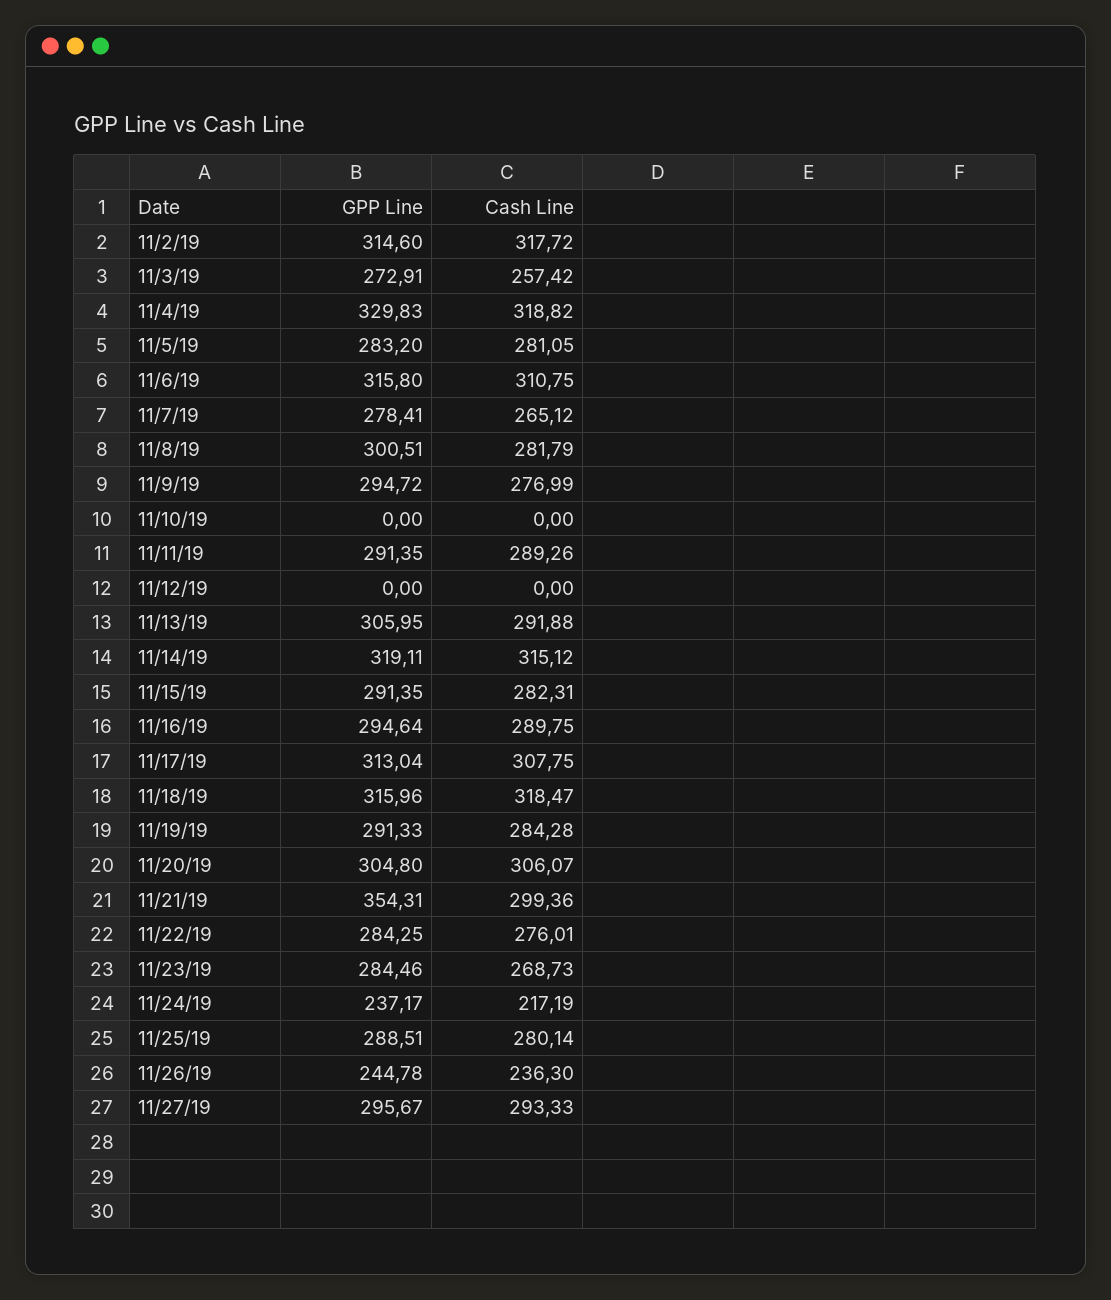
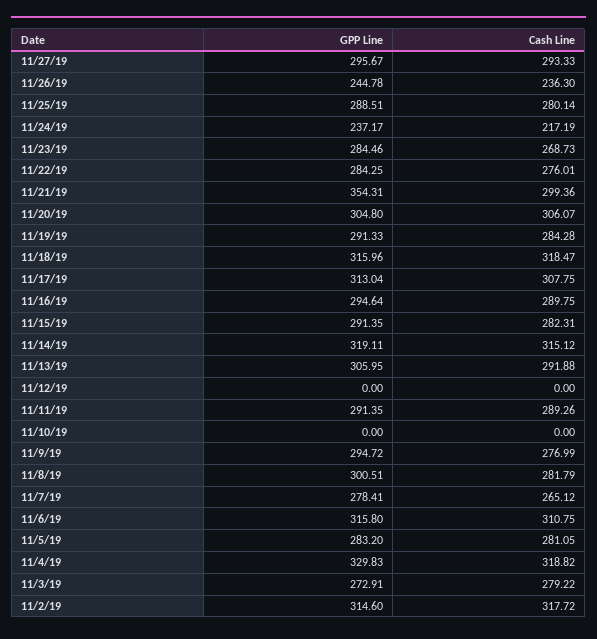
  {
    "GPP Line": {
      "11/2/19": 314.6,
      "11/3/19": 272.91,
      "11/4/19": 329.83,
      "11/5/19": 283.2,
      "11/6/19": 315.8,
      "11/7/19": 278.41,
      "11/8/19": 300.51,
      "11/9/19": 294.72,
      "11/10/19": 0,
      "11/11/19": 291.35,
      "11/12/19": 0,
      "11/13/19": 305.95,
      "11/14/19": 319.11,
      "11/15/19": 291.35,
      "11/16/19": 294.64,
      "11/17/19": 313.04,
      "11/18/19": 315.96,
      "11/19/19": 291.33,
      "11/20/19": 304.8,
      "11/21/19": 354.31,
      "11/22/19": 284.25,
      "11/23/19": 284.46,
      "11/24/19": 237.17,
      "11/25/19": 288.51,
      "11/26/19": 244.78,
      "11/27/19": 295.67
    },
    "Cash Line": {
      "11/2/19": 317.72,
-     "11/3/19": 257.42,
+     "11/3/19": 279.22,
      "11/4/19": 318.82,
      "11/5/19": 281.05,
      "11/6/19": 310.75,
      "11/7/19": 265.12,
      "11/8/19": 281.79,
      "11/9/19": 276.99,
      "11/10/19": 0,
      "11/11/19": 289.26,
      "11/12/19": 0,
      "11/13/19": 291.88,
      "11/14/19": 315.12,
      "11/15/19": 282.31,
      "11/16/19": 289.75,
      "11/17/19": 307.75,
      "11/18/19": 318.47,
      "11/19/19": 284.28,
      "11/20/19": 306.07,
      "11/21/19": 299.36,
      "11/22/19": 276.01,
      "11/23/19": 268.73,
      "11/24/19": 217.19,
      "11/25/19": 280.14,
      "11/26/19": 236.3,
      "11/27/19": 293.33
    }
  }

